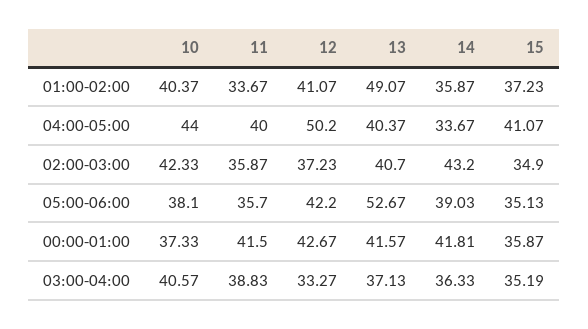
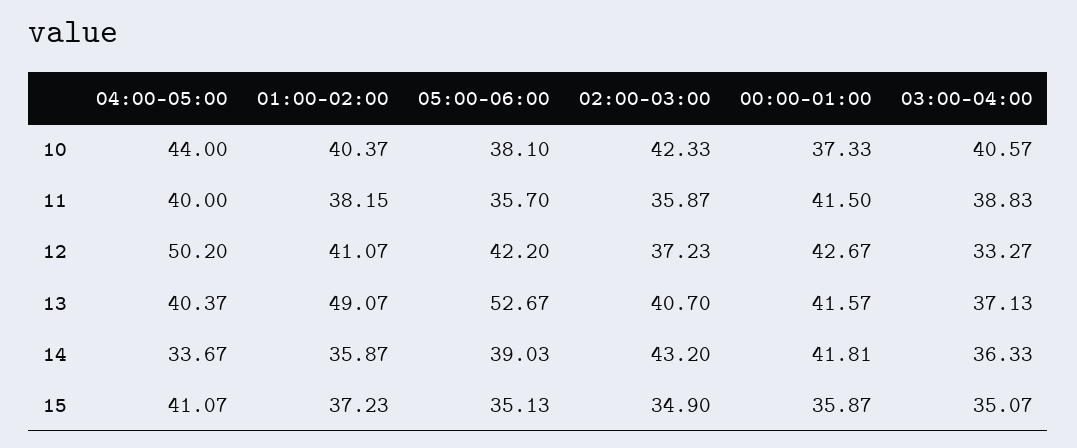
  {
    "10": {
      "01:00-02:00": 40.37,
      "04:00-05:00": 44,
      "02:00-03:00": 42.33,
      "05:00-06:00": 38.1,
      "00:00-01:00": 37.33,
      "03:00-04:00": 40.57
    },
    "11": {
-     "01:00-02:00": 33.67,
+     "01:00-02:00": 38.15,
      "04:00-05:00": 40,
      "02:00-03:00": 35.87,
      "05:00-06:00": 35.7,
      "00:00-01:00": 41.5,
      "03:00-04:00": 38.83
    },
    "12": {
      "01:00-02:00": 41.07,
      "04:00-05:00": 50.2,
      "02:00-03:00": 37.23,
      "05:00-06:00": 42.2,
      "00:00-01:00": 42.67,
      "03:00-04:00": 33.27
    },
    "13": {
      "01:00-02:00": 49.07,
      "04:00-05:00": 40.37,
      "02:00-03:00": 40.7,
      "05:00-06:00": 52.67,
      "00:00-01:00": 41.57,
      "03:00-04:00": 37.13
    },
    "14": {
      "01:00-02:00": 35.87,
      "04:00-05:00": 33.67,
      "02:00-03:00": 43.2,
      "05:00-06:00": 39.03,
      "00:00-01:00": 41.81,
      "03:00-04:00": 36.33
    },
    "15": {
      "01:00-02:00": 37.23,
      "04:00-05:00": 41.07,
      "02:00-03:00": 34.9,
      "05:00-06:00": 35.13,
      "00:00-01:00": 35.87,
-     "03:00-04:00": 35.19
+     "03:00-04:00": 35.07
    }
  }

